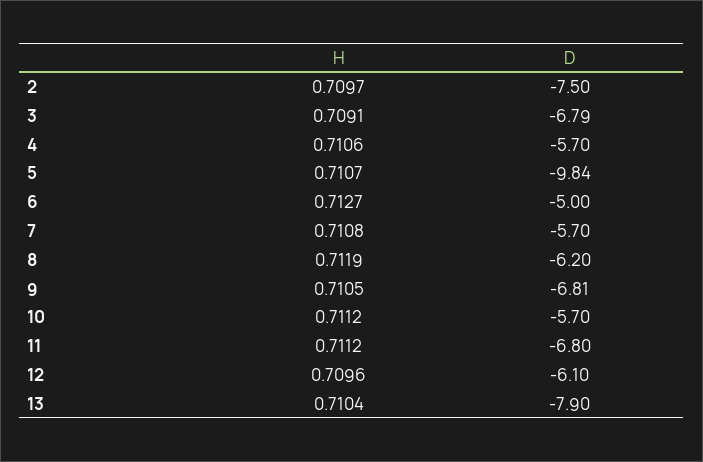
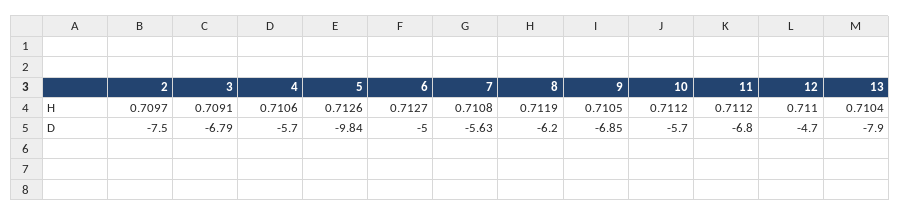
  {
    "H": {
      "2": 0.7097,
      "3": 0.7091,
      "4": 0.7106,
-     "5": 0.7107,
+     "5": 0.7126,
      "6": 0.7127,
      "7": 0.7108,
      "8": 0.7119,
      "9": 0.7105,
      "10": 0.7112,
      "11": 0.7112,
-     "12": 0.7096,
+     "12": 0.711,
      "13": 0.7104
    },
    "D": {
      "2": -7.5,
      "3": -6.79,
      "4": -5.7,
      "5": -9.84,
      "6": -5,
-     "7": -5.7,
+     "7": -5.63,
      "8": -6.2,
-     "9": -6.81,
+     "9": -6.85,
      "10": -5.7,
      "11": -6.8,
-     "12": -6.1,
+     "12": -4.7,
      "13": -7.9
    }
  }

